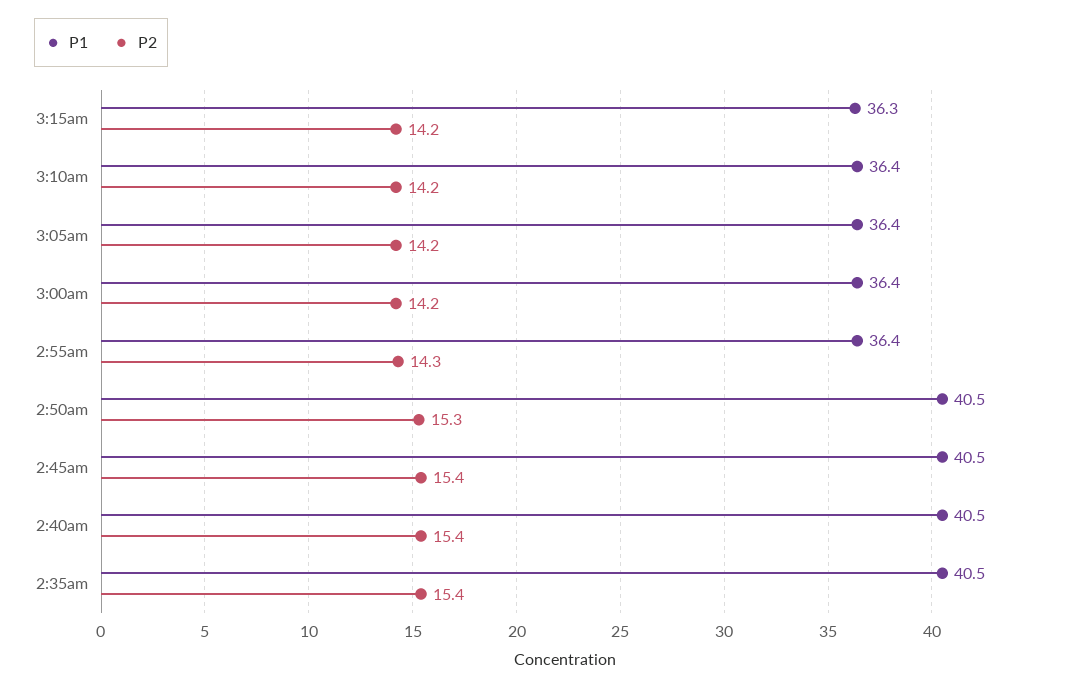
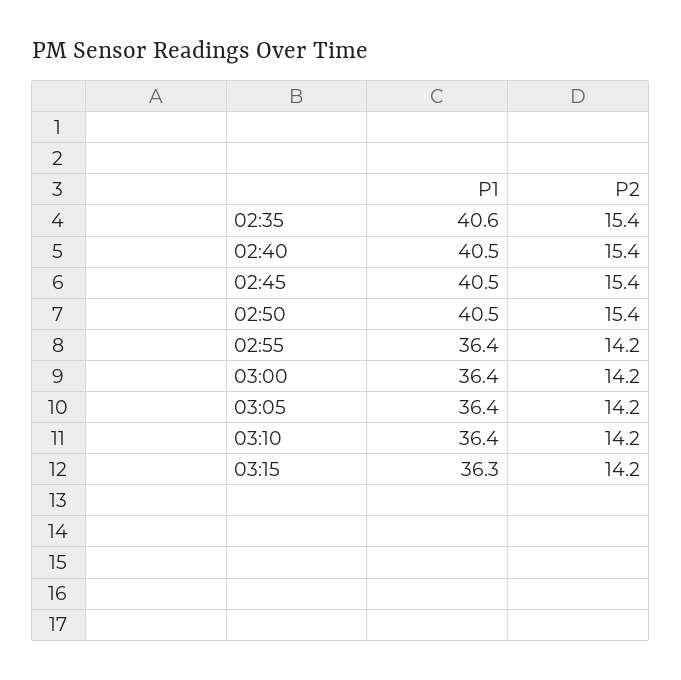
  {
    "P1": {
      "3:15am": 36.3,
      "3:10am": 36.4,
      "3:05am": 36.4,
      "3:00am": 36.4,
      "2:55am": 36.4,
      "2:50am": 40.5,
      "2:45am": 40.5,
      "2:40am": 40.5,
-     "2:35am": 40.5
+     "2:35am": 40.6
    },
    "P2": {
      "3:15am": 14.2,
      "3:10am": 14.2,
      "3:05am": 14.2,
      "3:00am": 14.2,
-     "2:55am": 14.3,
+     "2:55am": 14.2,
-     "2:50am": 15.3,
+     "2:50am": 15.4,
      "2:45am": 15.4,
      "2:40am": 15.4,
      "2:35am": 15.4
    }
  }

